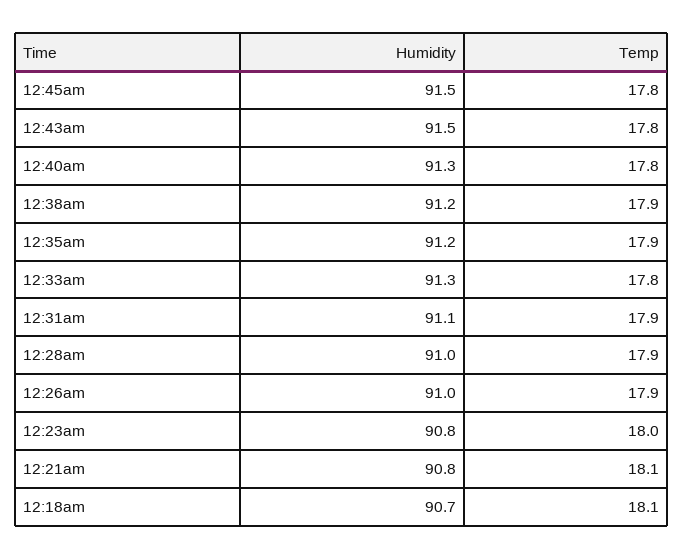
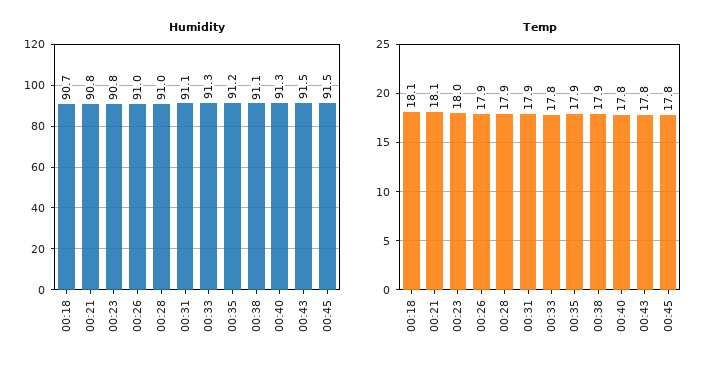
  {
    "Humidity": {
      "12:45am": 91.5,
      "12:43am": 91.5,
      "12:40am": 91.3,
-     "12:38am": 91.2,
+     "12:38am": 91.1,
      "12:35am": 91.2,
      "12:33am": 91.3,
      "12:31am": 91.1,
      "12:28am": 91,
      "12:26am": 91,
      "12:23am": 90.8,
      "12:21am": 90.8,
      "12:18am": 90.7
    },
    "Temp": {
      "12:45am": 17.8,
      "12:43am": 17.8,
      "12:40am": 17.8,
      "12:38am": 17.9,
      "12:35am": 17.9,
      "12:33am": 17.8,
      "12:31am": 17.9,
      "12:28am": 17.9,
      "12:26am": 17.9,
      "12:23am": 18,
      "12:21am": 18.1,
      "12:18am": 18.1
    }
  }

